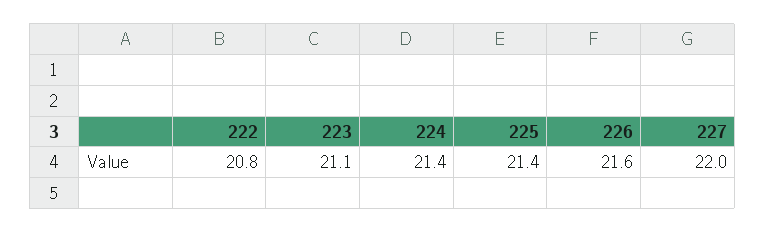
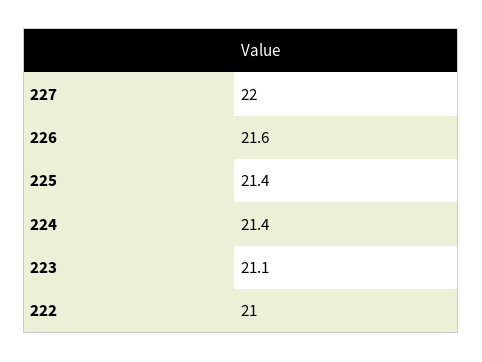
  {
-   "222": 20.8,
+   "222": 21,
    "223": 21.1,
    "224": 21.4,
    "225": 21.4,
    "226": 21.6,
    "227": 22
  }

